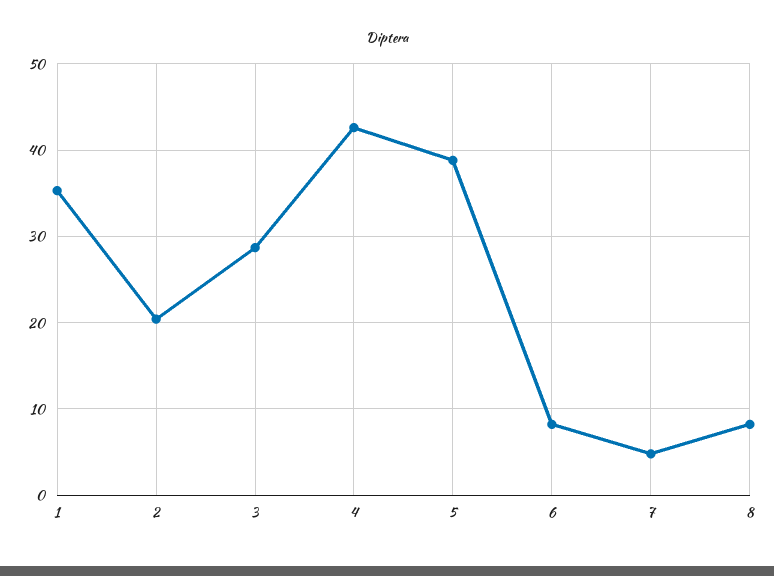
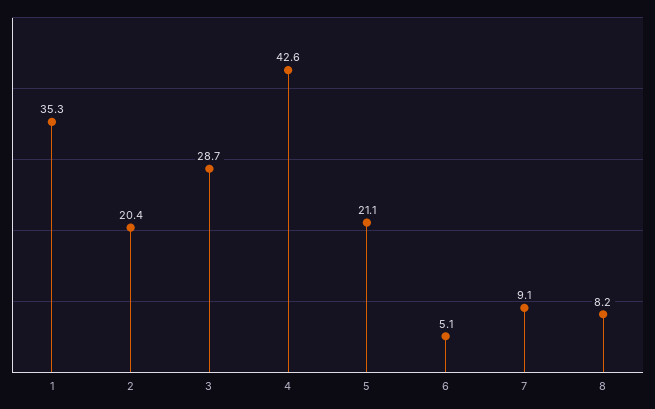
  {
    "1": 35.3,
    "2": 20.4,
    "3": 28.7,
    "4": 42.6,
-   "5": 39,
+   "5": 21.1,
-   "6": 8,
+   "6": 5.1,
-   "7": 5,
+   "7": 9.1,
    "8": 8.2
  }

